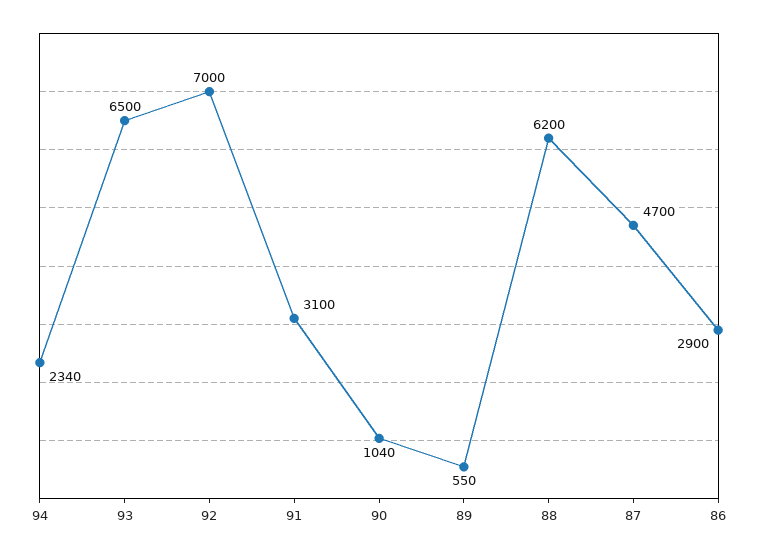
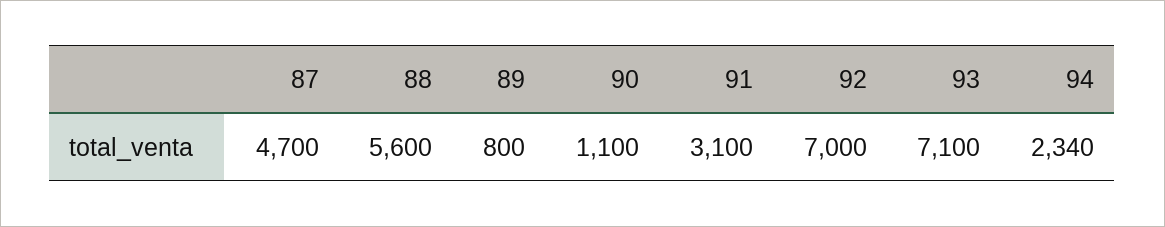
  {
    "94": 2340,
-   "93": 6500,
+   "93": 7100,
    "92": 7000,
    "91": 3100,
-   "90": 1040,
+   "90": 1100,
-   "89": 550,
+   "89": 800,
-   "88": 6200,
+   "88": 5600,
-   "87": 4700,
+   "87": 4700
-   "86": 2900
  }

